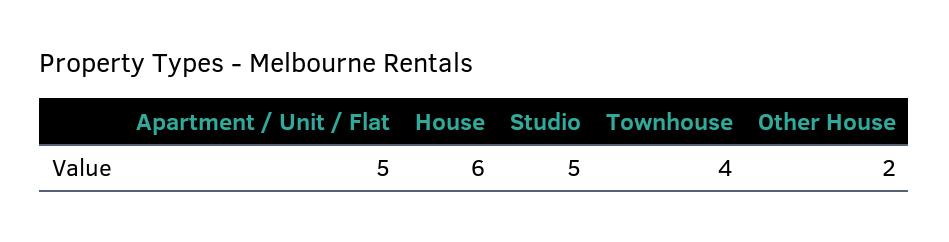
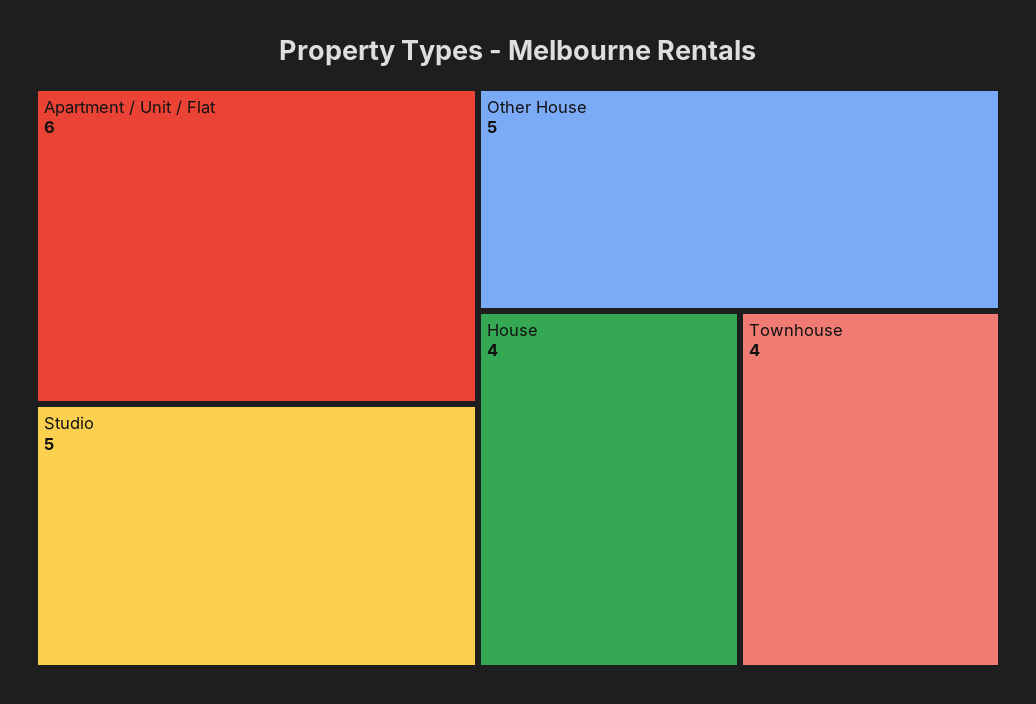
  {
-   "Apartment / Unit / Flat": 5,
+   "Apartment / Unit / Flat": 6,
-   "House": 6,
+   "House": 4,
    "Studio": 5,
    "Townhouse": 4,
-   "Other House": 2
+   "Other House": 5
  }

